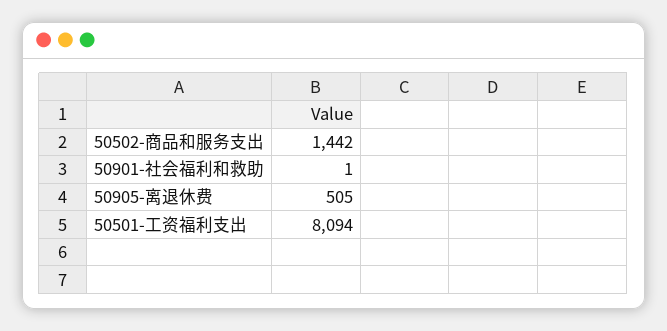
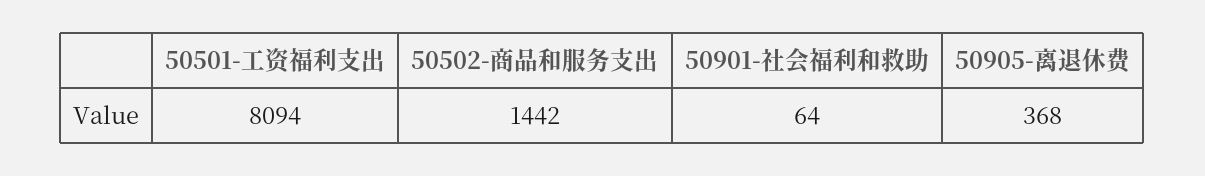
  {
    "50502-商品和服务支出": 1442,
-   "50901-社会福利和救助": 1,
+   "50901-社会福利和救助": 64,
-   "50905-离退休费": 505,
+   "50905-离退休费": 368,
    "50501-工资福利支出": 8094
  }

